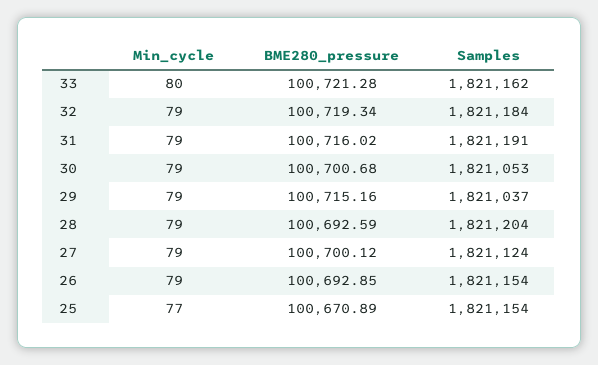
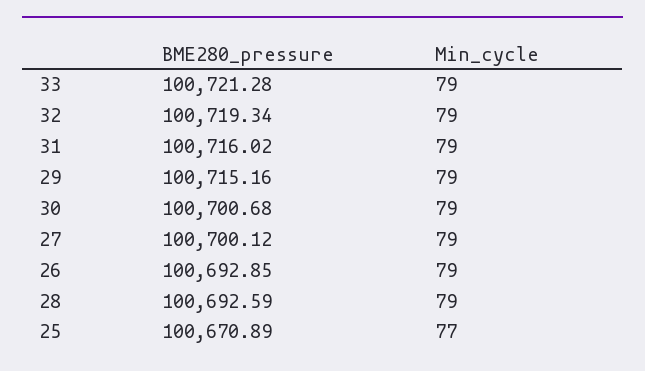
  {
    "Min_cycle": {
-     "33": 80,
+     "33": 79,
      "32": 79,
      "31": 79,
      "30": 79,
      "29": 79,
      "28": 79,
      "27": 79,
      "26": 79,
      "25": 77
    },
    "BME280_pressure": {
      "33": 100721.28,
      "32": 100719.34,
      "31": 100716.02,
      "30": 100700.68,
      "29": 100715.16,
      "28": 100692.59,
      "27": 100700.12,
      "26": 100692.85,
      "25": 100670.89
-   },
+   }
-   "Samples": {
-     "33": 1821162,
-     "32": 1821184,
-     "31": 1821191,
-     "30": 1821053,
-     "29": 1821037,
-     "28": 1821204,
-     "27": 1821124,
-     "26": 1821154,
-     "25": 1821154
-   }
  }

